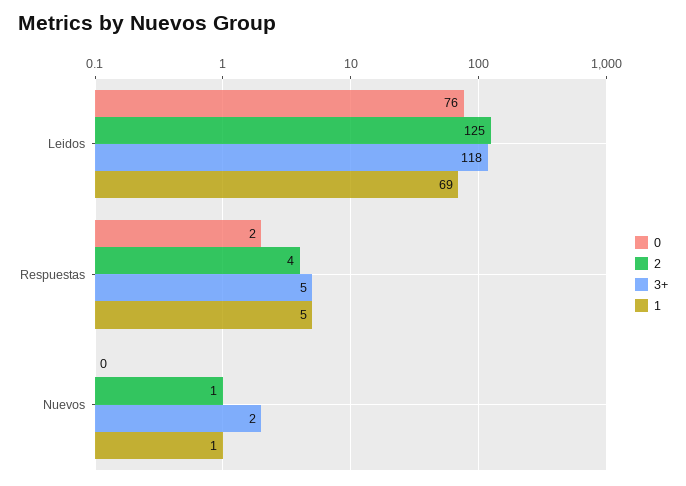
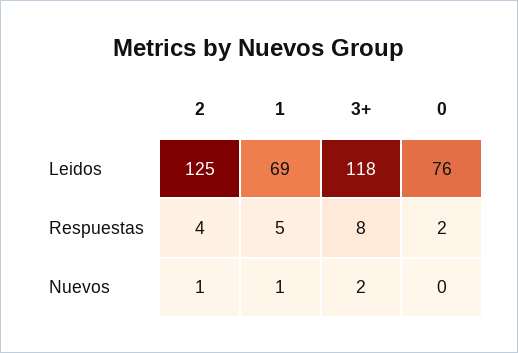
  {
    "0": {
      "Leidos": 76,
      "Respuestas": 2,
      "Nuevos": 0
    },
    "2": {
      "Leidos": 125,
      "Respuestas": 4,
      "Nuevos": 1
    },
    "3+": {
      "Leidos": 118,
-     "Respuestas": 5,
+     "Respuestas": 8,
      "Nuevos": 2
    },
    "1": {
      "Leidos": 69,
      "Respuestas": 5,
      "Nuevos": 1
    }
  }

